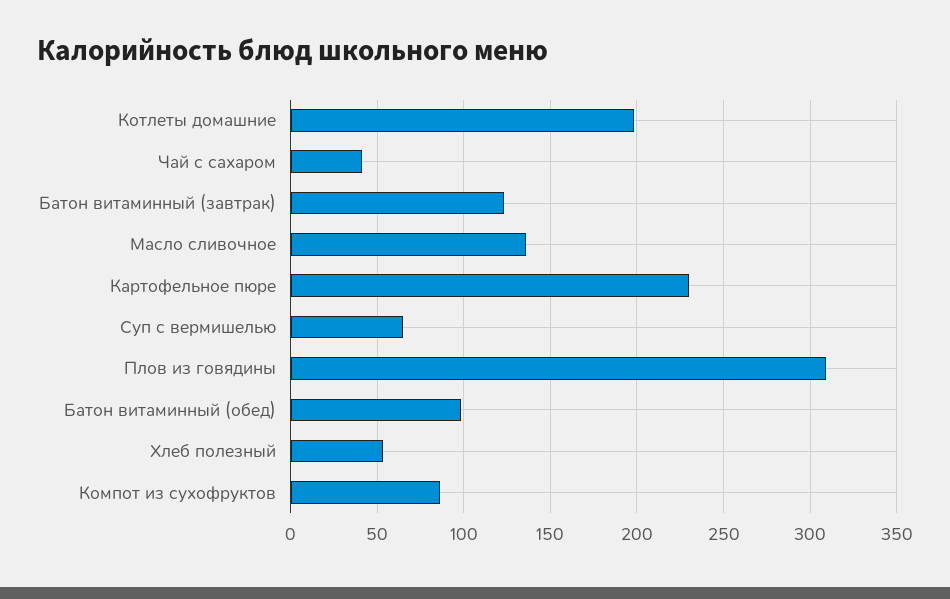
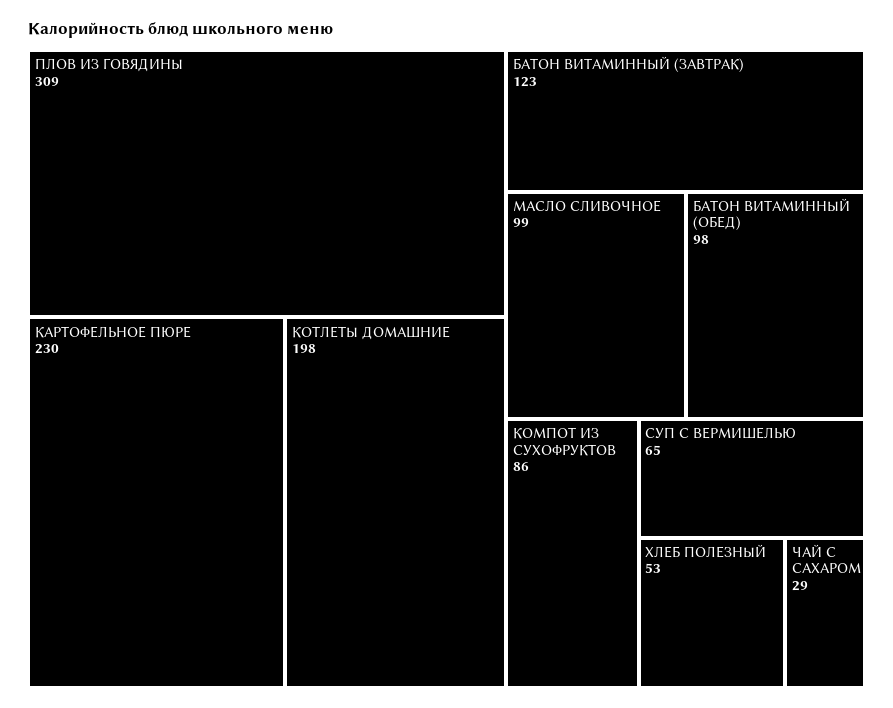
  {
    "Котлеты домашние": 198,
-   "Чай с сахаром": 40,
+   "Чай с сахаром": 29,
    "Батон витаминный (завтрак)": 123,
-   "Масло сливочное": 135,
+   "Масло сливочное": 99,
    "Картофельное пюре": 230,
    "Суп с вермишелью": 65,
    "Плов из говядины": 309,
    "Батон витаминный (обед)": 98,
    "Хлеб полезный": 53,
    "Компот из сухофруктов": 86
  }

